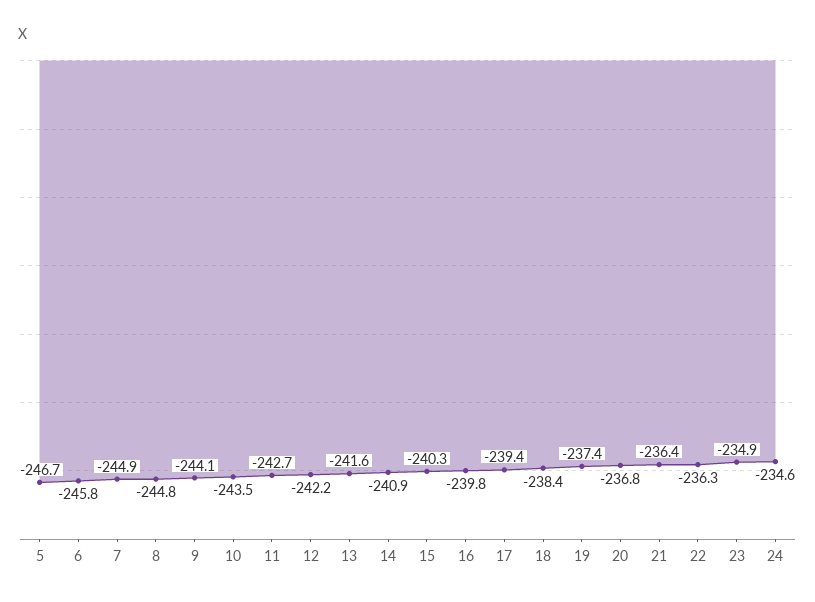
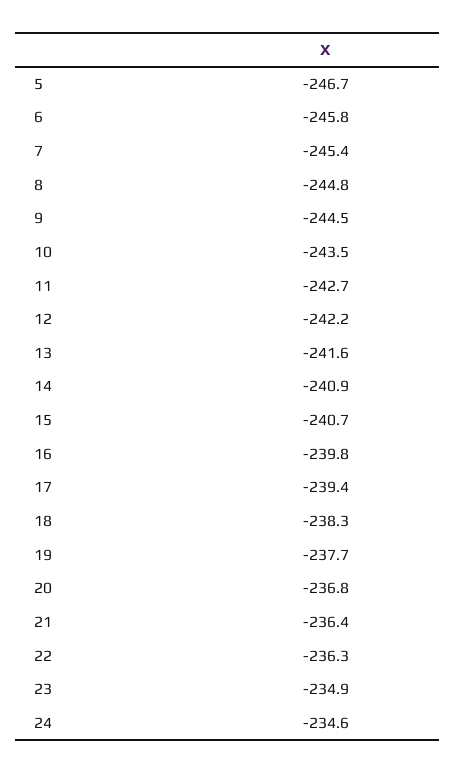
  {
    "5": -246.7,
    "6": -245.8,
-   "7": -244.9,
+   "7": -245.4,
    "8": -244.8,
-   "9": -244.1,
+   "9": -244.5,
    "10": -243.5,
    "11": -242.7,
    "12": -242.2,
    "13": -241.6,
    "14": -240.9,
-   "15": -240.3,
+   "15": -240.7,
    "16": -239.8,
    "17": -239.4,
-   "18": -238.4,
+   "18": -238.3,
-   "19": -237.4,
+   "19": -237.7,
    "20": -236.8,
    "21": -236.4,
    "22": -236.3,
    "23": -234.9,
    "24": -234.6
  }

